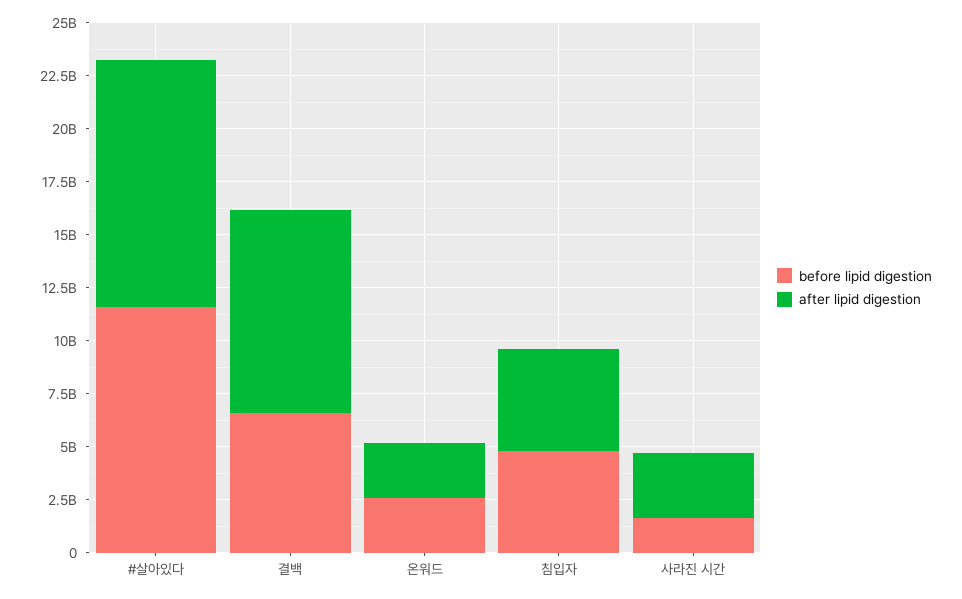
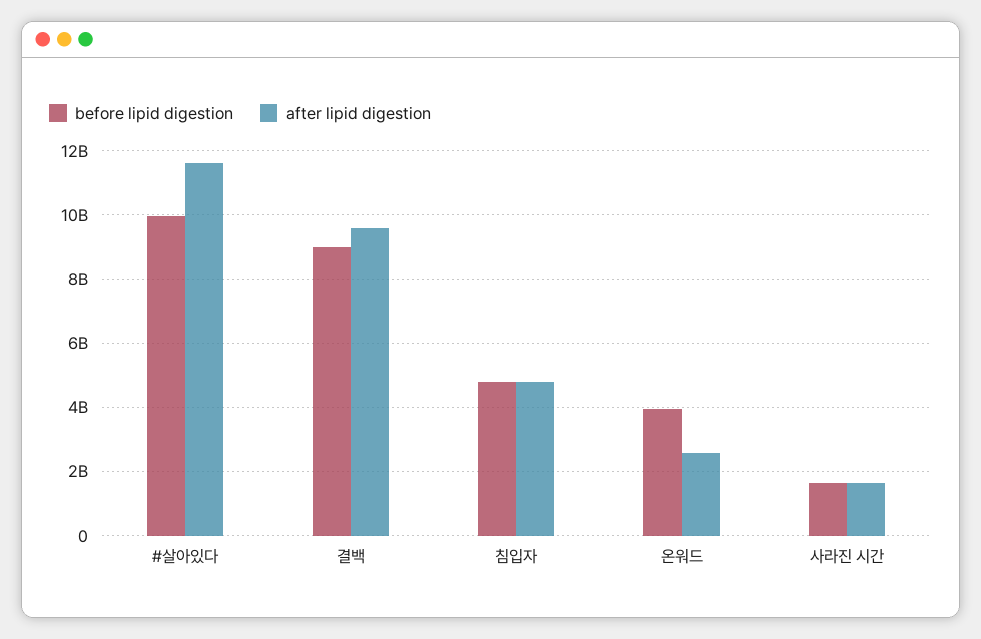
  {
    "before lipid digestion": {
-     "#살아있다": 11500000000,
+     "#살아있다": 10000000000,
-     "결백": 6500000000,
+     "결백": 9000000000,
-     "온워드": 2500000000,
+     "온워드": 4000000000,
      "침입자": 4800000000,
      "사라진 시간": 1600000000
    },
    "after lipid digestion": {
      "#살아있다": 11600000000,
      "결백": 9600000000,
      "온워드": 2600000000,
      "침입자": 4800000000,
-     "사라진 시간": 3000000000
+     "사라진 시간": 1600000000
    }
  }

